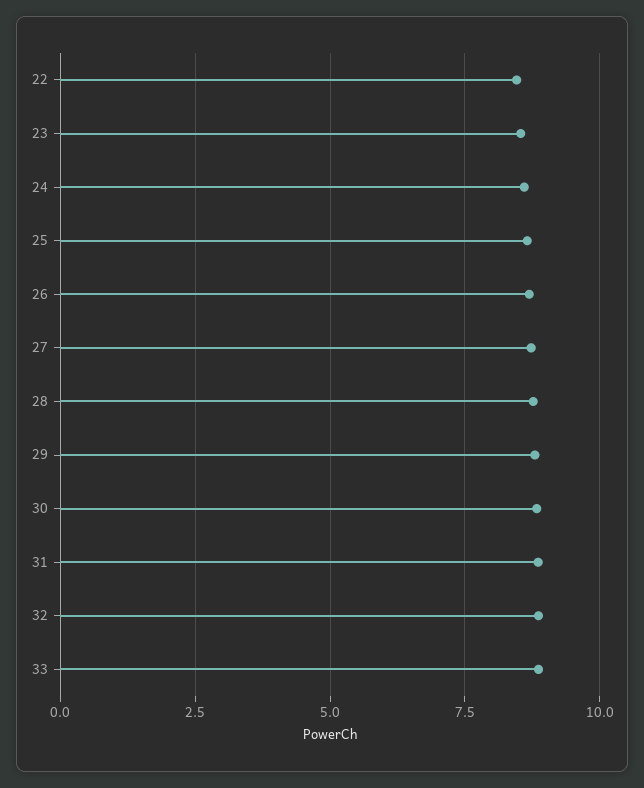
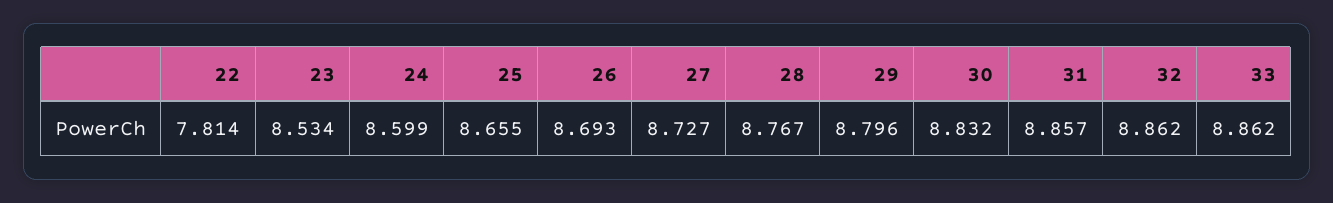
  {
-   "22": 8.5,
+   "22": 7.814,
    "23": 8.534,
    "24": 8.599,
    "25": 8.655,
    "26": 8.693,
    "27": 8.727,
    "28": 8.767,
    "29": 8.796,
    "30": 8.832,
    "31": 8.857,
    "32": 8.862,
    "33": 8.862
  }

